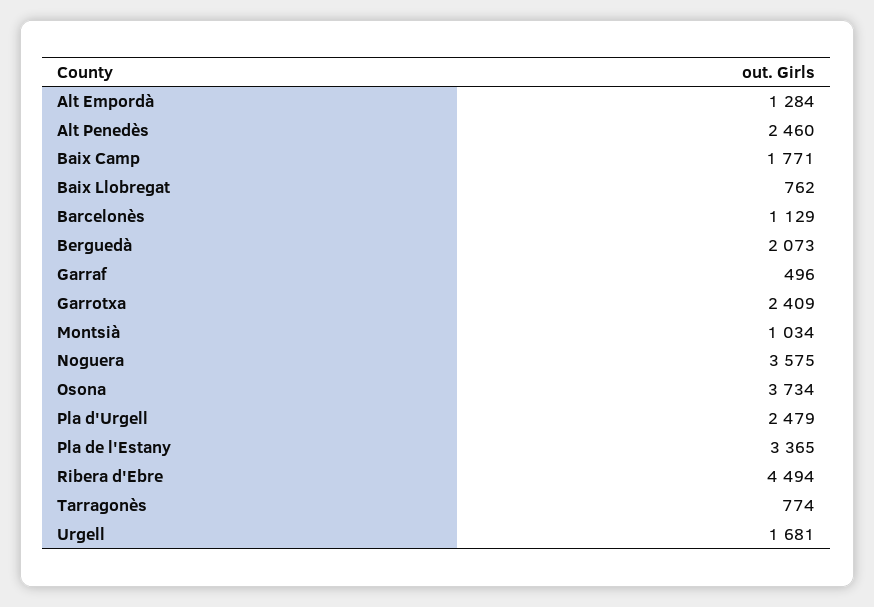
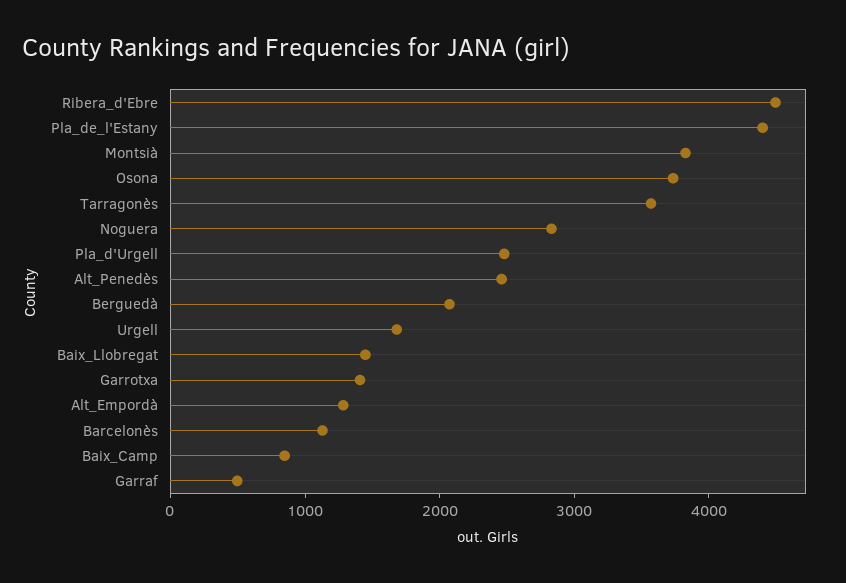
  {
    "Alt Empordà": 1284,
    "Alt Penedès": 2460,
-   "Baix Camp": 1771,
+   "Baix Camp": 800,
-   "Baix Llobregat": 762,
+   "Baix Llobregat": 1400,
    "Barcelonès": 1129,
    "Berguedà": 2073,
    "Garraf": 496,
-   "Garrotxa": 2409,
+   "Garrotxa": 1400,
-   "Montsià": 1034,
+   "Montsià": 3800,
-   "Noguera": 3575,
+   "Noguera": 2800,
    "Osona": 3734,
    "Pla d'Urgell": 2479,
-   "Pla de l'Estany": 3365,
+   "Pla de l'Estany": 4400,
    "Ribera d'Ebre": 4494,
-   "Tarragonès": 774,
+   "Tarragonès": 3600,
    "Urgell": 1681
  }

